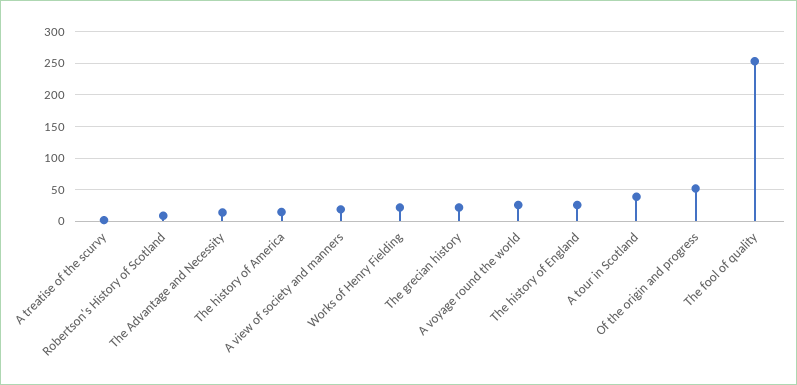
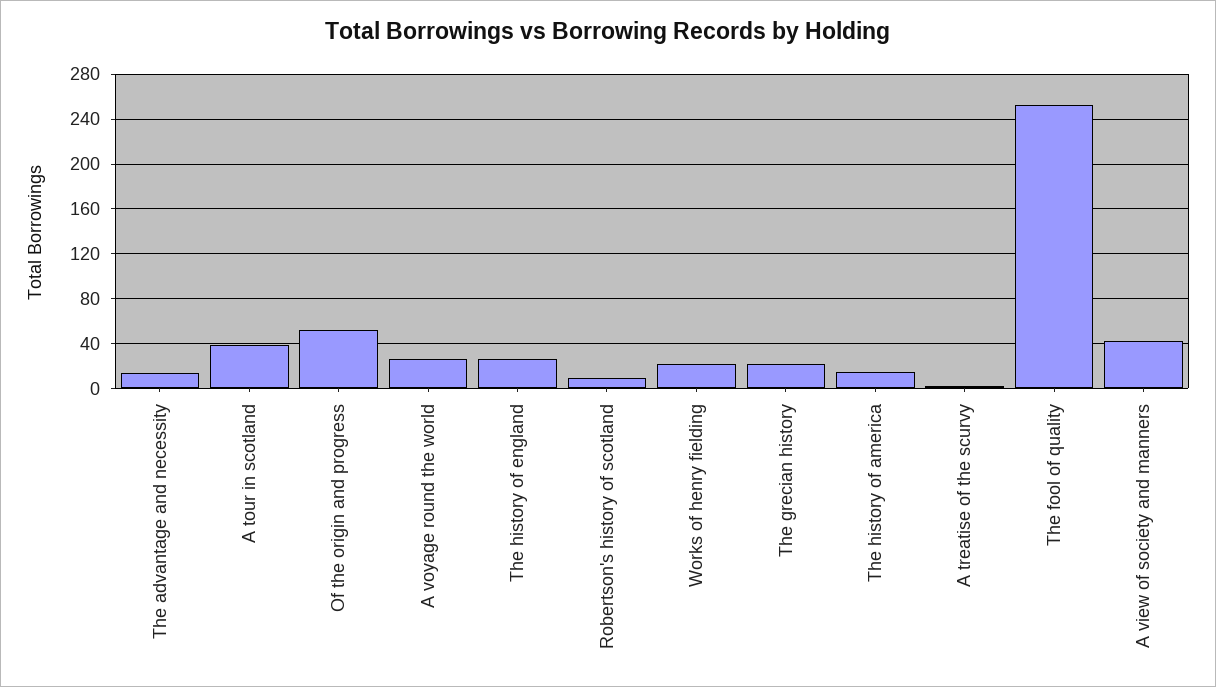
  {
    "A treatise of the scurvy": 0,
    "Robertson's History of Scotland": 10,
    "The Advantage and Necessity": 10,
    "The history of America": 20,
-   "A view of society and manners": 20,
+   "A view of society and manners": 40,
    "Works of Henry Fielding": 20,
    "The grecian history": 20,
    "A voyage round the world": 30,
    "The history of England": 30,
    "A tour in Scotland": 40,
    "Of the origin and progress": 50,
    "The fool of quality": 250
  }

